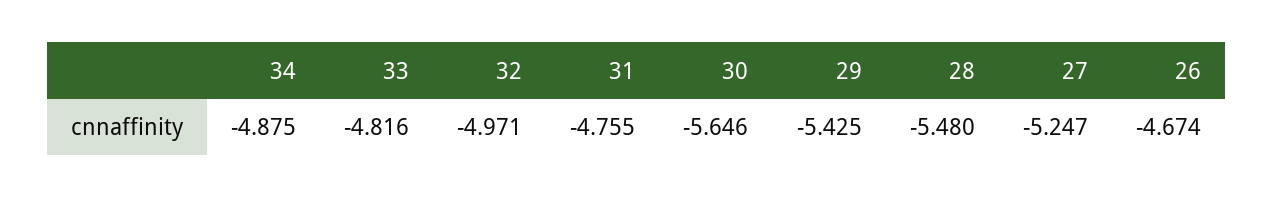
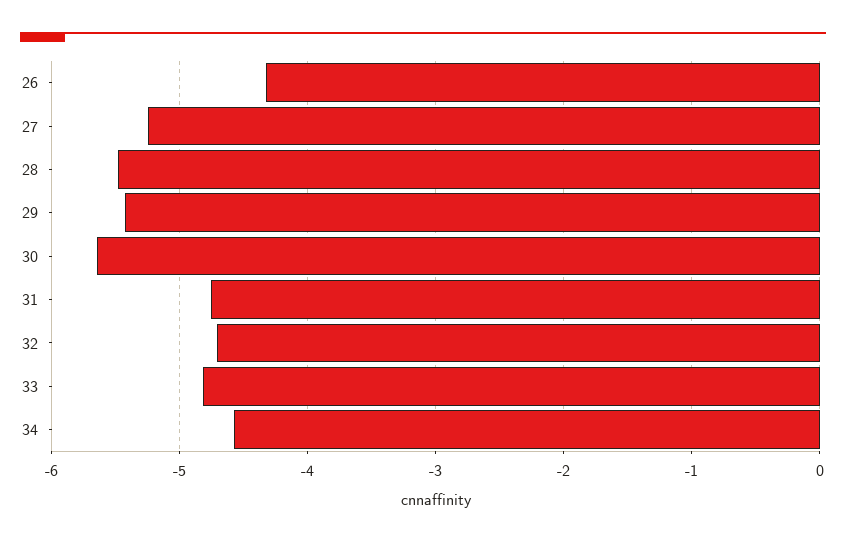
  {
-   "34": -4.875,
+   "34": -4.6,
    "33": -4.816,
-   "32": -4.971,
+   "32": -4.7,
    "31": -4.755,
    "30": -5.646,
    "29": -5.425,
    "28": -5.48,
    "27": -5.247,
-   "26": -4.674
+   "26": -4.3
  }

